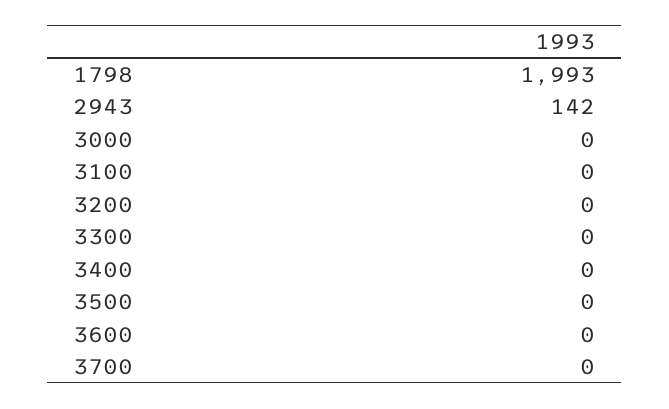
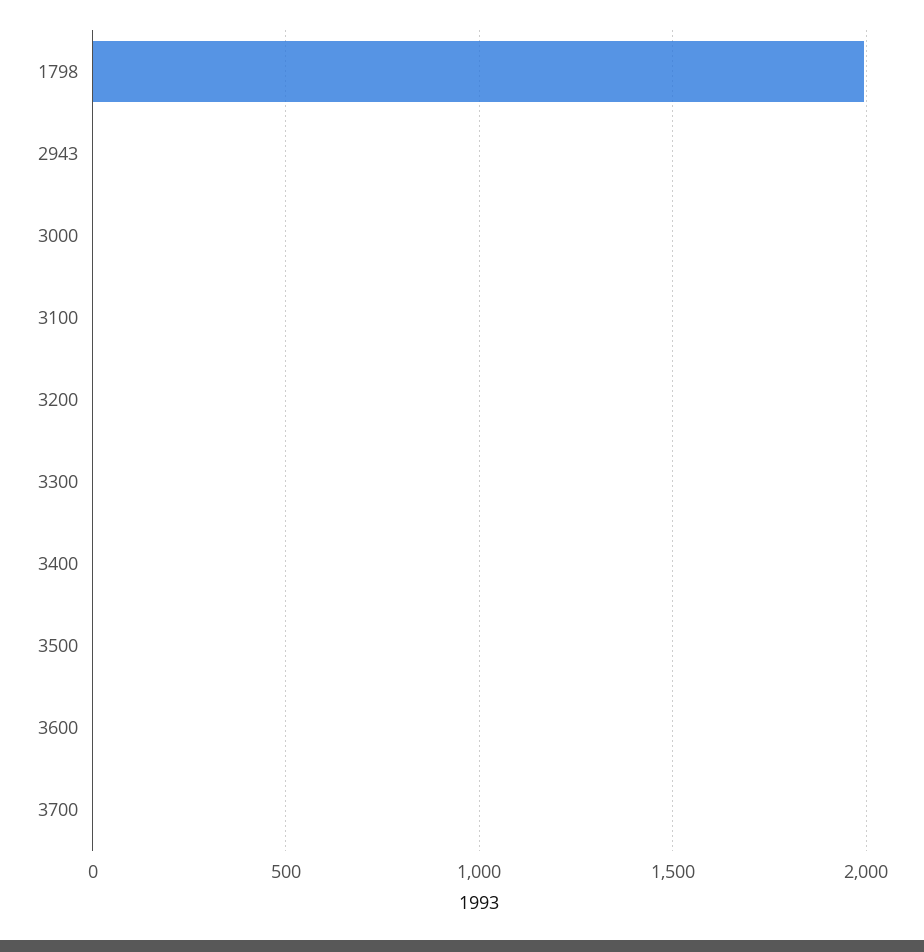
  {
    "1798": 1993,
-   "2943": 142,
+   "2943": 0,
    "3000": 0,
    "3100": 0,
    "3200": 0,
    "3300": 0,
    "3400": 0,
    "3500": 0,
    "3600": 0,
    "3700": 0
  }

